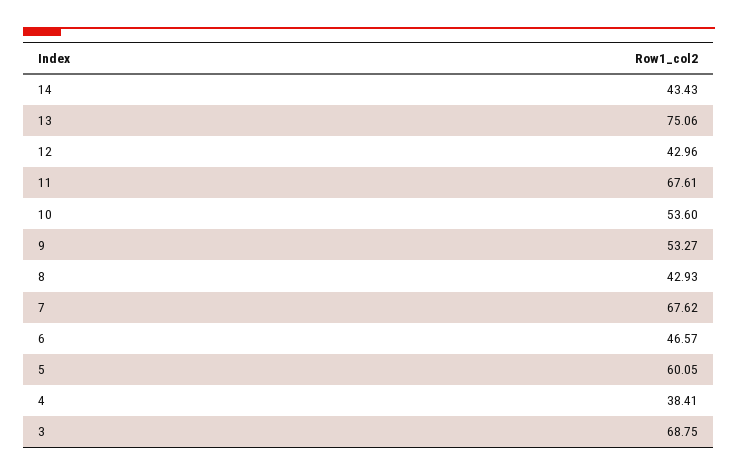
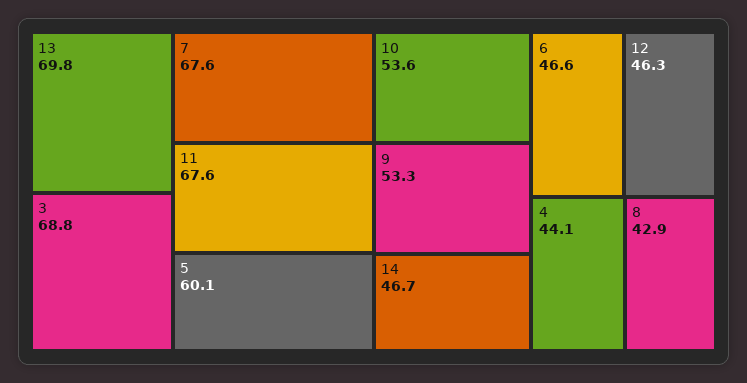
  {
-   "14": 43.43,
+   "14": 46.7,
-   "13": 75.06,
+   "13": 69.8,
-   "12": 42.96,
+   "12": 46.3,
    "11": 67.61,
    "10": 53.6,
    "9": 53.27,
    "8": 42.93,
    "7": 67.62,
    "6": 46.57,
    "5": 60.05,
-   "4": 38.41,
+   "4": 44.1,
    "3": 68.75
  }

